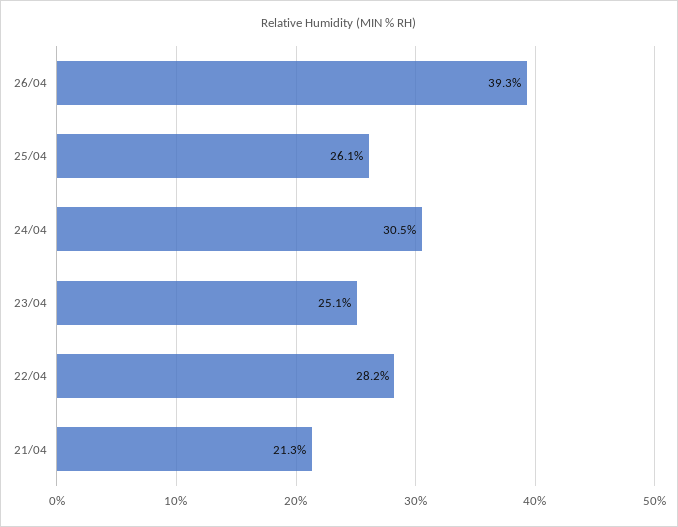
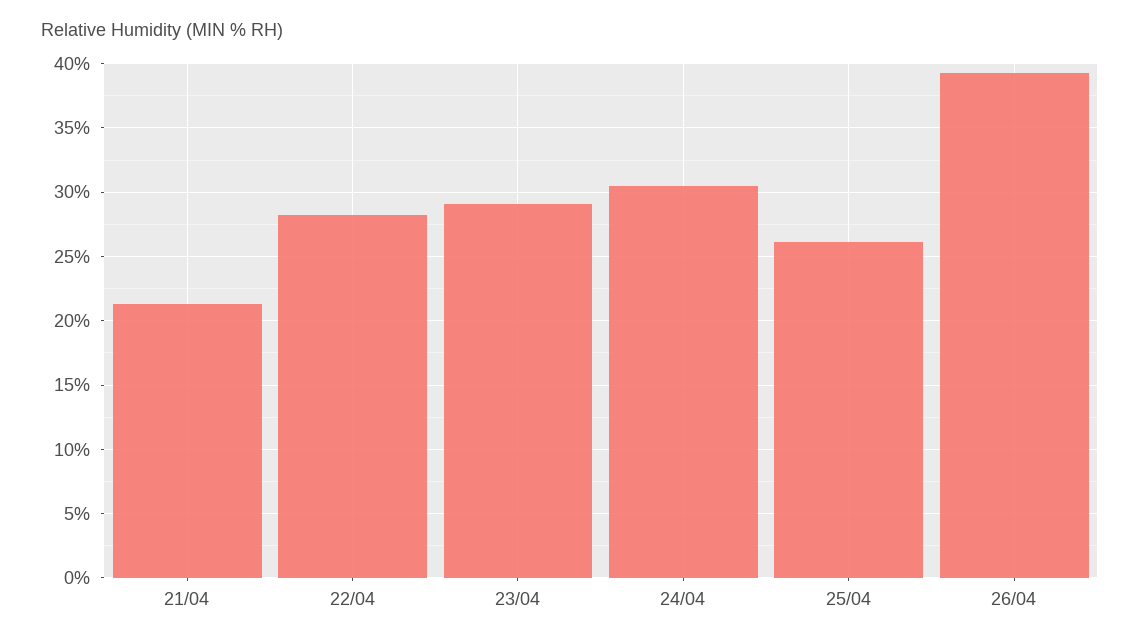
  {
    "26/04": 39.3,
    "25/04": 26.1,
    "24/04": 30.5,
-   "23/04": 25.1,
+   "23/04": 29,
    "22/04": 28.2,
    "21/04": 21.3
  }

